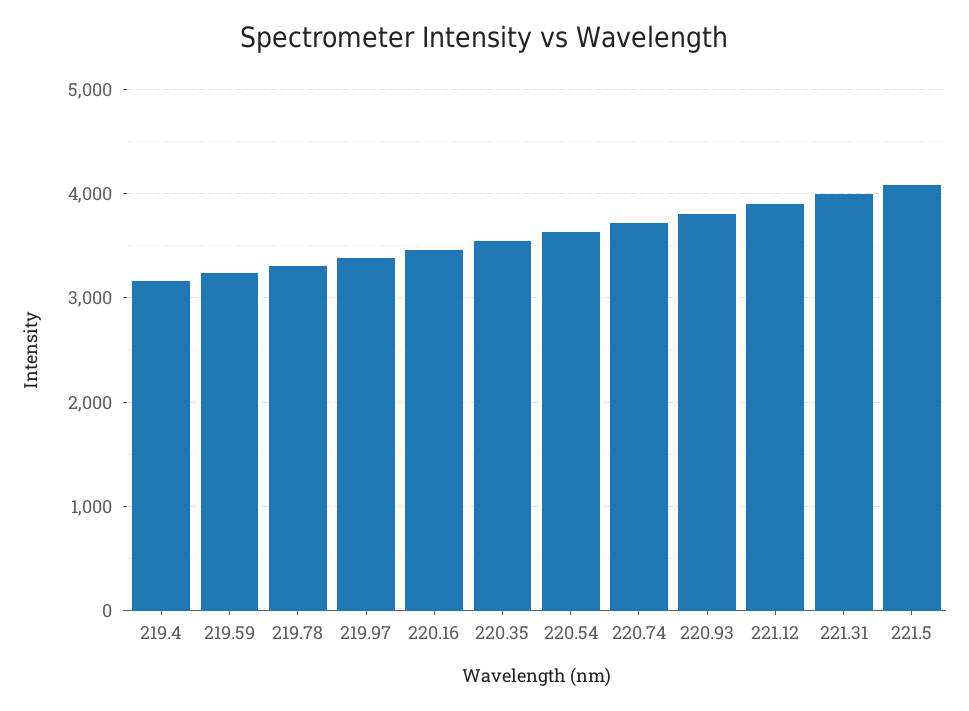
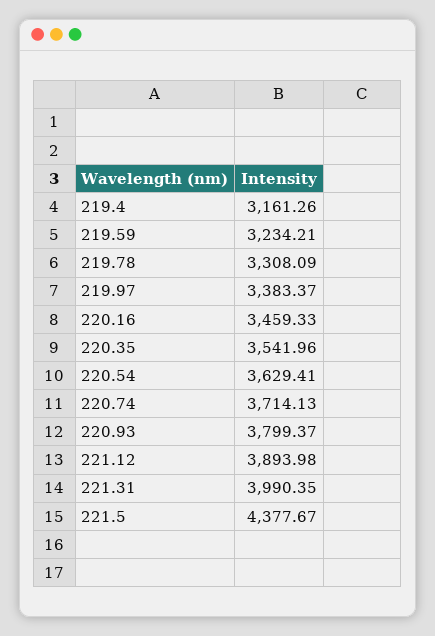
  {
    "219.4": 3161.26,
    "219.59": 3234.21,
    "219.78": 3308.09,
    "219.97": 3383.37,
    "220.16": 3459.33,
    "220.35": 3541.96,
    "220.54": 3629.41,
    "220.74": 3714.13,
    "220.93": 3799.37,
    "221.12": 3893.98,
    "221.31": 3990.35,
-   "221.5": 4100
+   "221.5": 4377.67
  }

